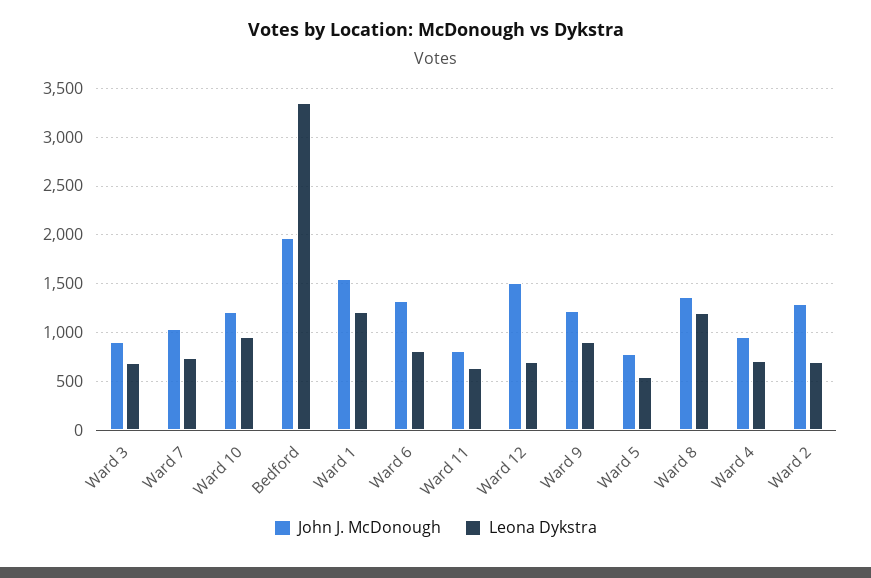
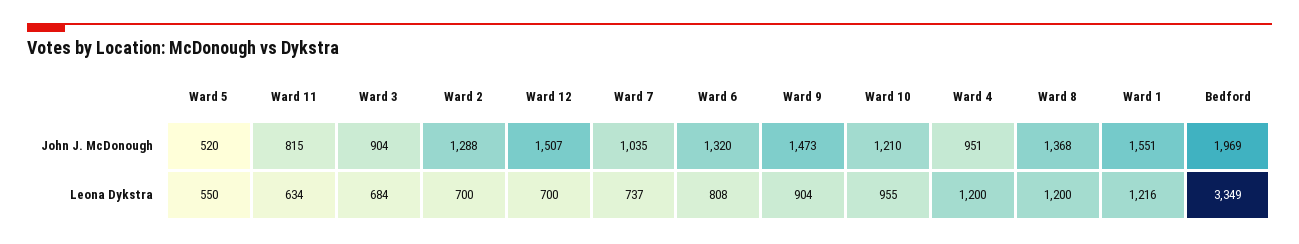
  {
    "John J. McDonough": {
      "Ward 3": 904,
      "Ward 7": 1035,
      "Ward 10": 1210,
      "Bedford": 1969,
      "Ward 1": 1551,
      "Ward 6": 1320,
      "Ward 11": 815,
      "Ward 12": 1507,
-     "Ward 9": 1200,
+     "Ward 9": 1473,
-     "Ward 5": 800,
+     "Ward 5": 520,
      "Ward 8": 1368,
      "Ward 4": 951,
      "Ward 2": 1288
    },
    "Leona Dykstra": {
      "Ward 3": 684,
      "Ward 7": 737,
      "Ward 10": 955,
      "Bedford": 3349,
      "Ward 1": 1216,
      "Ward 6": 808,
      "Ward 11": 634,
      "Ward 12": 700,
      "Ward 9": 904,
      "Ward 5": 550,
      "Ward 8": 1200,
-     "Ward 4": 700,
+     "Ward 4": 1200,
      "Ward 2": 700
    }
  }

